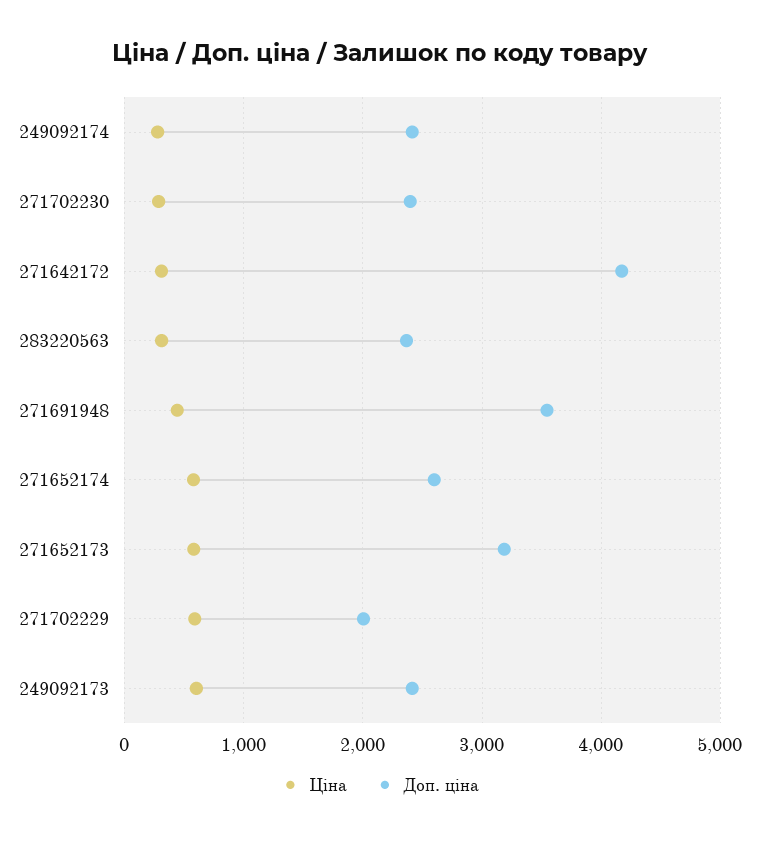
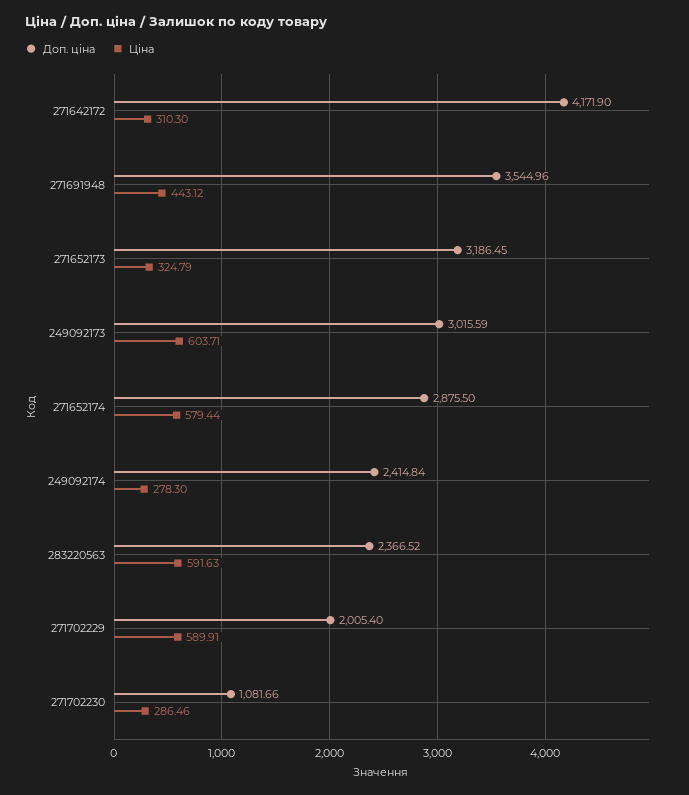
  {
    "Ціна": {
      "249092174": 278.3,
      "271702230": 286.46,
      "271642172": 310.3,
-     "283220563": 300,
+     "283220563": 591.63,
      "271691948": 443.12,
      "271652174": 579.44,
-     "271652173": 600,
+     "271652173": 324.79,
      "271702229": 589.91,
      "249092173": 603.71
    },
    "Доп. ціна": {
      "249092174": 2414.84,
-     "271702230": 2400,
+     "271702230": 1081.66,
      "271642172": 4171.9,
      "283220563": 2366.52,
      "271691948": 3544.96,
-     "271652174": 2600,
+     "271652174": 2875.5,
      "271652173": 3186.45,
      "271702229": 2005.4,
-     "249092173": 2400
+     "249092173": 3015.59
    }
  }

